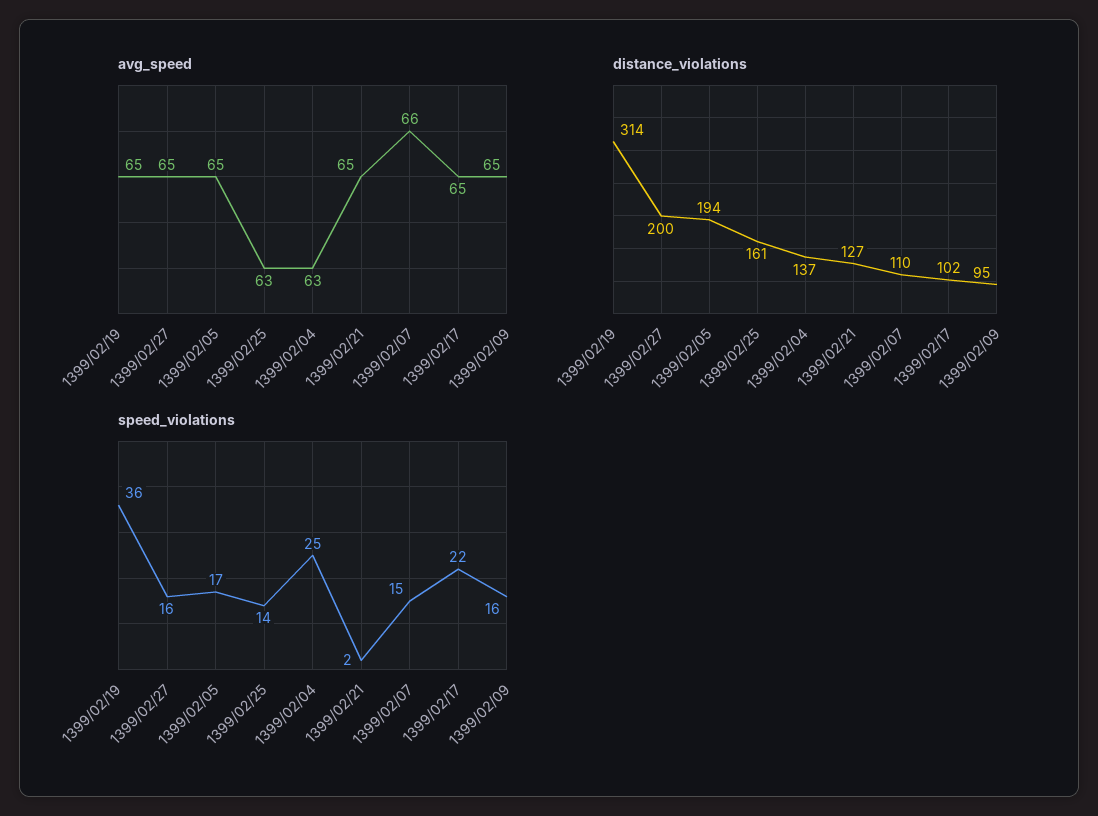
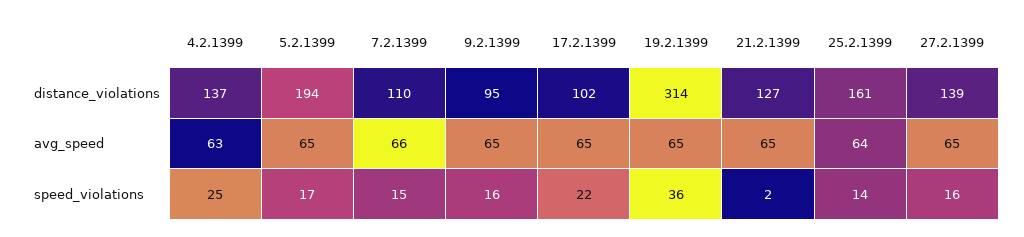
  {
    "avg_speed": {
      "1399/02/19": 65,
      "1399/02/27": 65,
      "1399/02/05": 65,
-     "1399/02/25": 63,
+     "1399/02/25": 64,
      "1399/02/04": 63,
      "1399/02/21": 65,
      "1399/02/07": 66,
      "1399/02/17": 65,
      "1399/02/09": 65
    },
    "distance_violations": {
      "1399/02/19": 314,
-     "1399/02/27": 200,
+     "1399/02/27": 139,
      "1399/02/05": 194,
      "1399/02/25": 161,
      "1399/02/04": 137,
      "1399/02/21": 127,
      "1399/02/07": 110,
      "1399/02/17": 102,
      "1399/02/09": 95
    },
    "speed_violations": {
      "1399/02/19": 36,
      "1399/02/27": 16,
      "1399/02/05": 17,
      "1399/02/25": 14,
      "1399/02/04": 25,
      "1399/02/21": 2,
      "1399/02/07": 15,
      "1399/02/17": 22,
      "1399/02/09": 16
    }
  }

